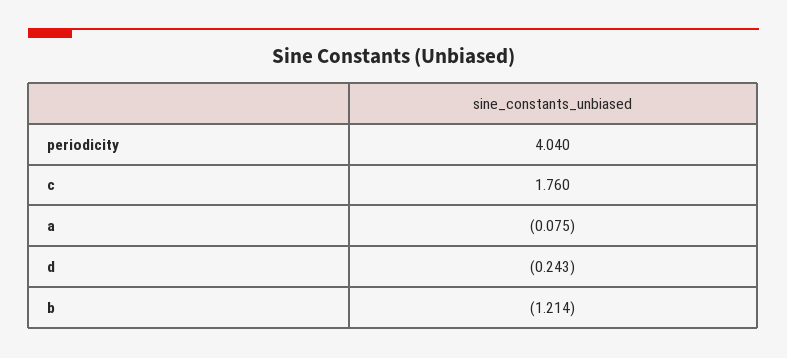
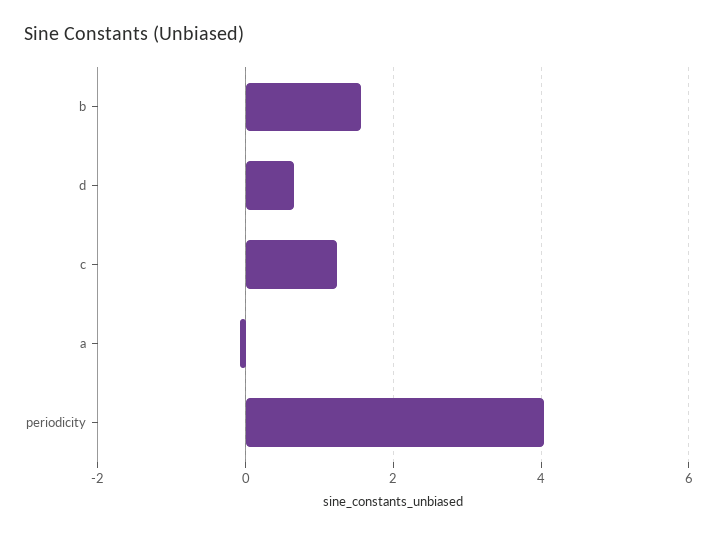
  {
    "periodicity": 4.04,
-   "c": 1.76,
+   "c": 1.2,
    "a": -0.075,
-   "d": -0.243,
+   "d": 0.6,
-   "b": -1.214
+   "b": 1.6
  }

